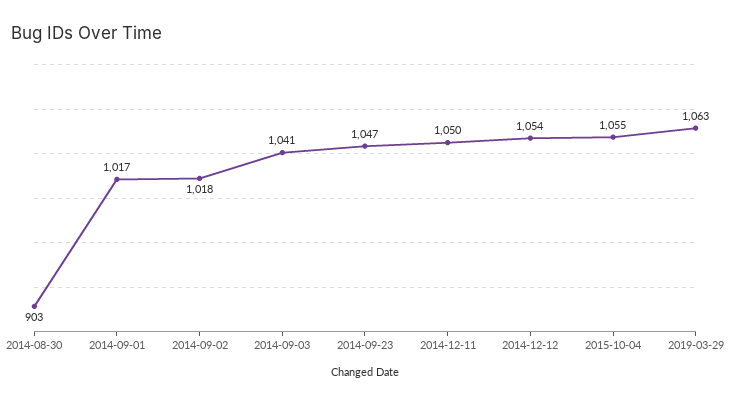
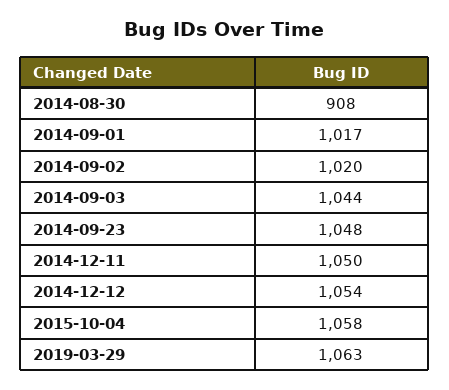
  {
-   "2014-08-30": 903,
+   "2014-08-30": 908,
    "2014-09-01": 1017,
-   "2014-09-02": 1018,
+   "2014-09-02": 1020,
-   "2014-09-03": 1041,
+   "2014-09-03": 1044,
-   "2014-09-23": 1047,
+   "2014-09-23": 1048,
    "2014-12-11": 1050,
    "2014-12-12": 1054,
-   "2015-10-04": 1055,
+   "2015-10-04": 1058,
    "2019-03-29": 1063
  }

